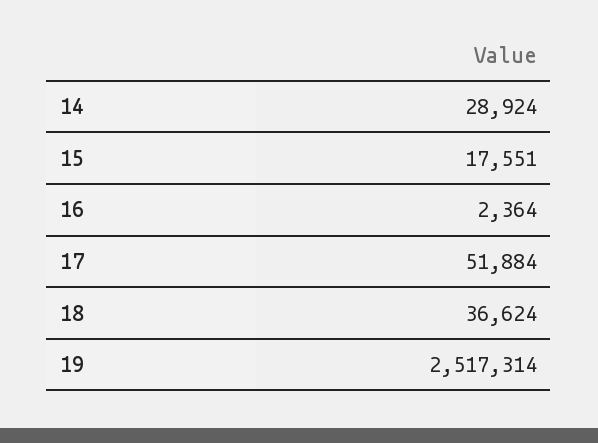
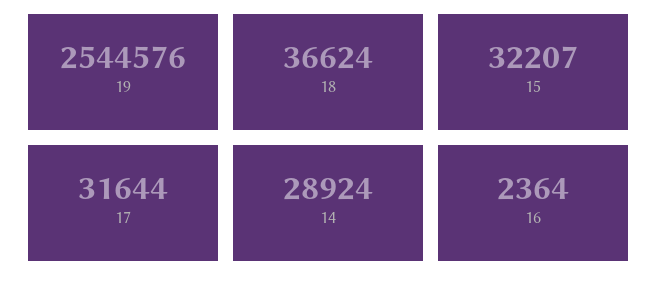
  {
    "14": 28924,
-   "15": 17551,
+   "15": 32207,
    "16": 2364,
-   "17": 51884,
+   "17": 31644,
    "18": 36624,
-   "19": 2517314
+   "19": 2544576
  }

